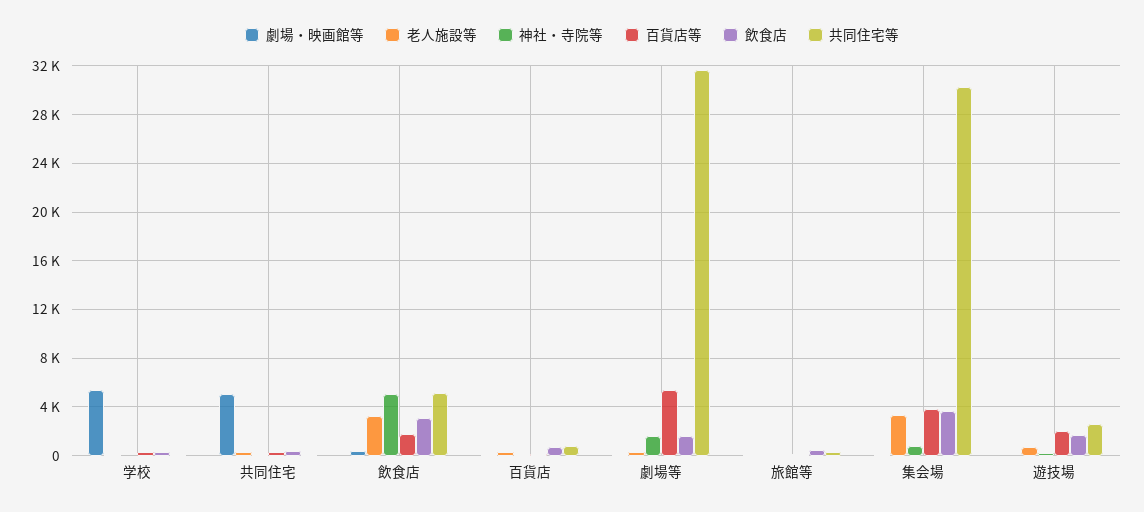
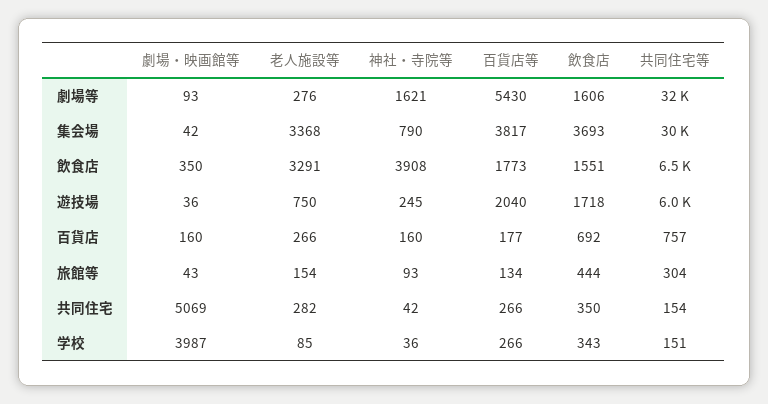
  {
    "劇場・映画館等": {
-     "学校": 5500,
+     "学校": 3987,
      "共同住宅": 5069,
      "飲食店": 350,
      "百貨店": 160,
      "劇場等": 93,
      "旅館等": 43,
      "集会場": 42,
      "遊技場": 36
    },
    "老人施設等": {
      "学校": 85,
      "共同住宅": 282,
      "飲食店": 3291,
      "百貨店": 266,
      "劇場等": 276,
      "旅館等": 154,
      "集会場": 3368,
      "遊技場": 750
    },
    "神社・寺院等": {
      "学校": 36,
      "共同住宅": 42,
-     "飲食店": 5000,
+     "飲食店": 3908,
      "百貨店": 160,
      "劇場等": 1621,
      "旅館等": 93,
      "集会場": 790,
      "遊技場": 245
    },
    "百貨店等": {
      "学校": 266,
      "共同住宅": 266,
      "飲食店": 1773,
      "百貨店": 177,
      "劇場等": 5430,
      "旅館等": 134,
      "集会場": 3817,
      "遊技場": 2040
    },
    "飲食店": {
      "学校": 343,
      "共同住宅": 350,
-     "飲食店": 3000,
+     "飲食店": 1551,
      "百貨店": 692,
      "劇場等": 1606,
      "旅館等": 444,
      "集会場": 3693,
      "遊技場": 1718
    },
    "共同住宅等": {
      "学校": 151,
      "共同住宅": 154,
-     "飲食店": 5000,
+     "飲食店": 6500,
      "百貨店": 757,
      "劇場等": 32000,
      "旅館等": 304,
      "集会場": 30000,
-     "遊技場": 2500
+     "遊技場": 6000
    }
  }

